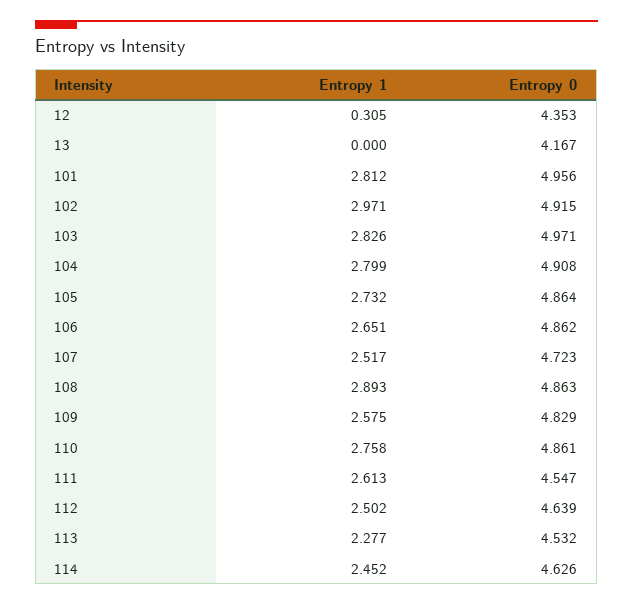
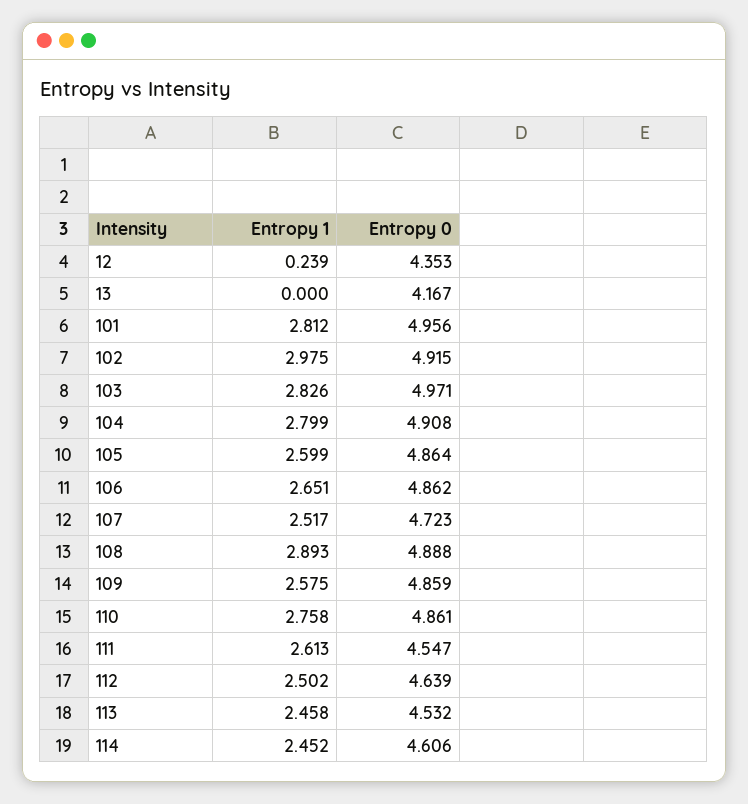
  {
    "Entropy 1": {
-     "12": 0.305,
+     "12": 0.239,
      "13": 0,
      "101": 2.812,
-     "102": 2.971,
+     "102": 2.975,
      "103": 2.826,
      "104": 2.799,
-     "105": 2.732,
+     "105": 2.599,
      "106": 2.651,
      "107": 2.517,
      "108": 2.893,
      "109": 2.575,
      "110": 2.758,
      "111": 2.613,
      "112": 2.502,
-     "113": 2.277,
+     "113": 2.458,
      "114": 2.452
    },
    "Entropy 0": {
      "12": 4.353,
      "13": 4.167,
      "101": 4.956,
      "102": 4.915,
      "103": 4.971,
      "104": 4.908,
      "105": 4.864,
      "106": 4.862,
      "107": 4.723,
-     "108": 4.863,
+     "108": 4.888,
-     "109": 4.829,
+     "109": 4.859,
      "110": 4.861,
      "111": 4.547,
      "112": 4.639,
      "113": 4.532,
-     "114": 4.626
+     "114": 4.606
    }
  }

